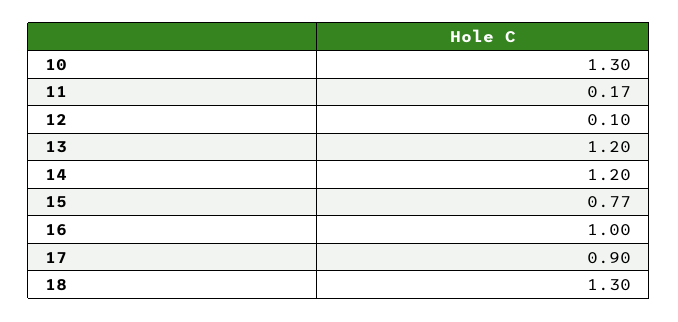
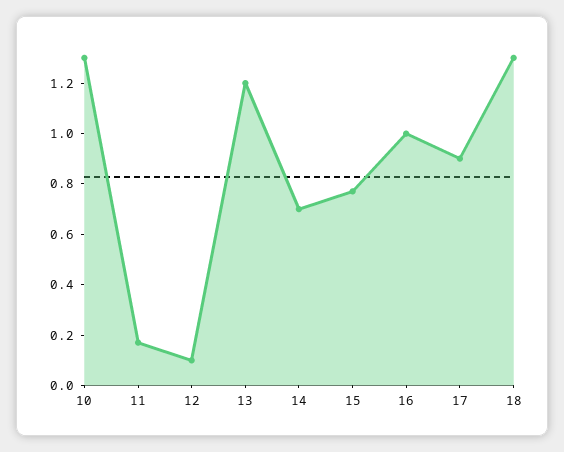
  {
    "10": 1.3,
    "11": 0.17,
    "12": 0.1,
    "13": 1.2,
-   "14": 1.2,
+   "14": 0.7,
    "15": 0.77,
    "16": 1,
    "17": 0.9,
    "18": 1.3
  }

